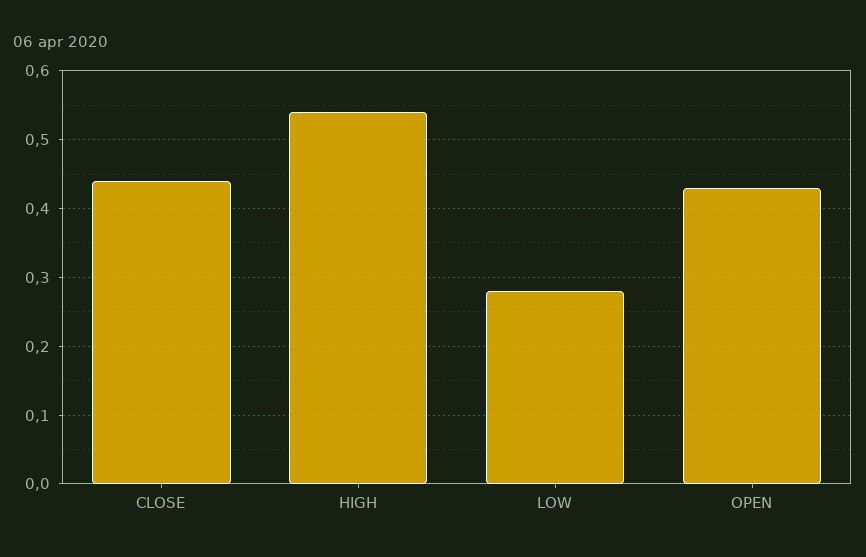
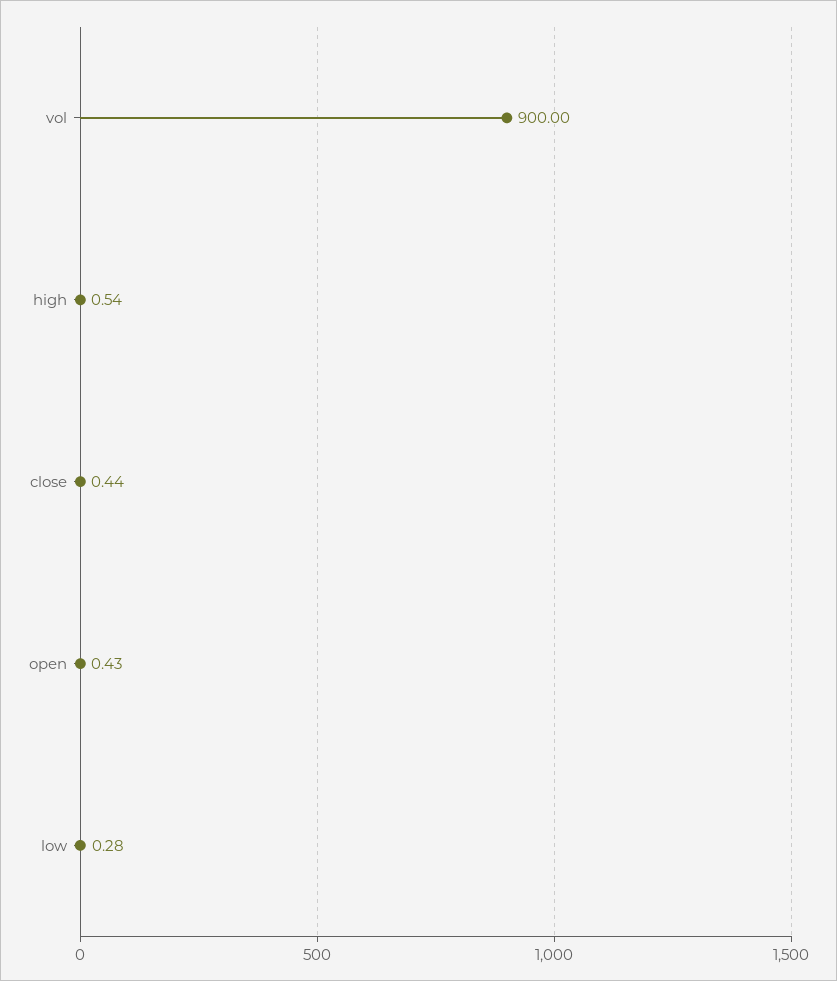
  {
    "CLOSE": 0.44,
    "HIGH": 0.54,
    "LOW": 0.28,
-   "OPEN": 0.43
+   "OPEN": 0.43,
+   "vol": 900
  }

